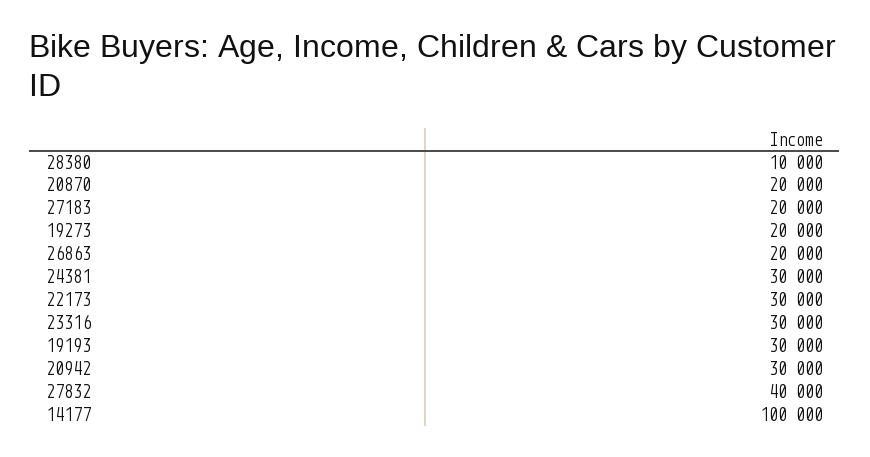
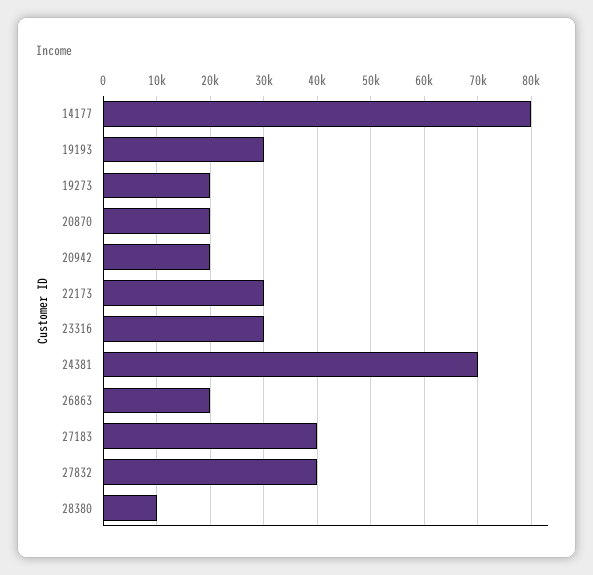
  {
    "28380": 10000,
    "20870": 20000,
-   "27183": 20000,
+   "27183": 40000,
    "19273": 20000,
    "26863": 20000,
-   "24381": 30000,
+   "24381": 70000,
    "22173": 30000,
    "23316": 30000,
    "19193": 30000,
-   "20942": 30000,
+   "20942": 20000,
    "27832": 40000,
-   "14177": 100000
+   "14177": 80000
  }

